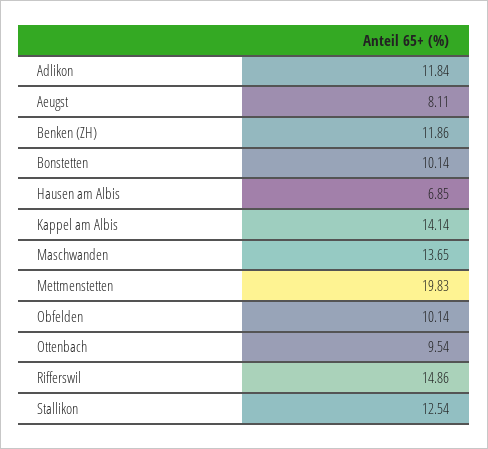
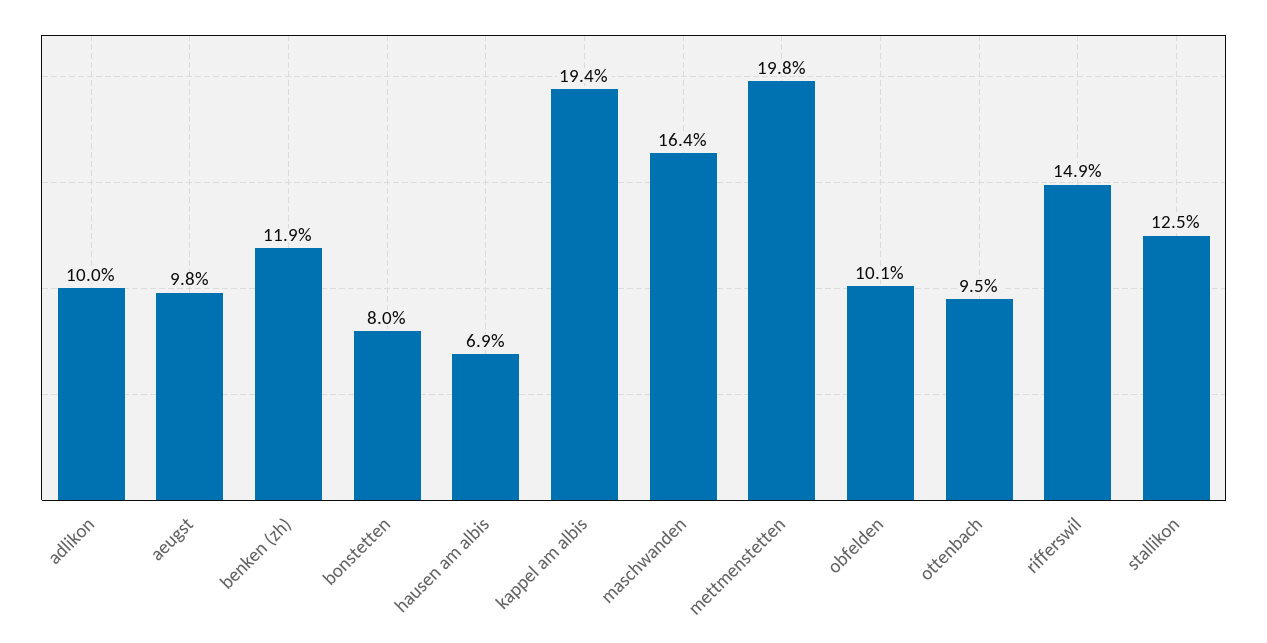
  {
-   "Adlikon": 11.84,
+   "Adlikon": 10,
-   "Aeugst": 8.11,
+   "Aeugst": 9.8,
    "Benken (ZH)": 11.86,
-   "Bonstetten": 10.14,
+   "Bonstetten": 8,
    "Hausen am Albis": 6.85,
-   "Kappel am Albis": 14.14,
+   "Kappel am Albis": 19.4,
-   "Maschwanden": 13.65,
+   "Maschwanden": 16.4,
    "Mettmenstetten": 19.83,
    "Obfelden": 10.14,
    "Ottenbach": 9.54,
    "Rifferswil": 14.86,
    "Stallikon": 12.54
  }

